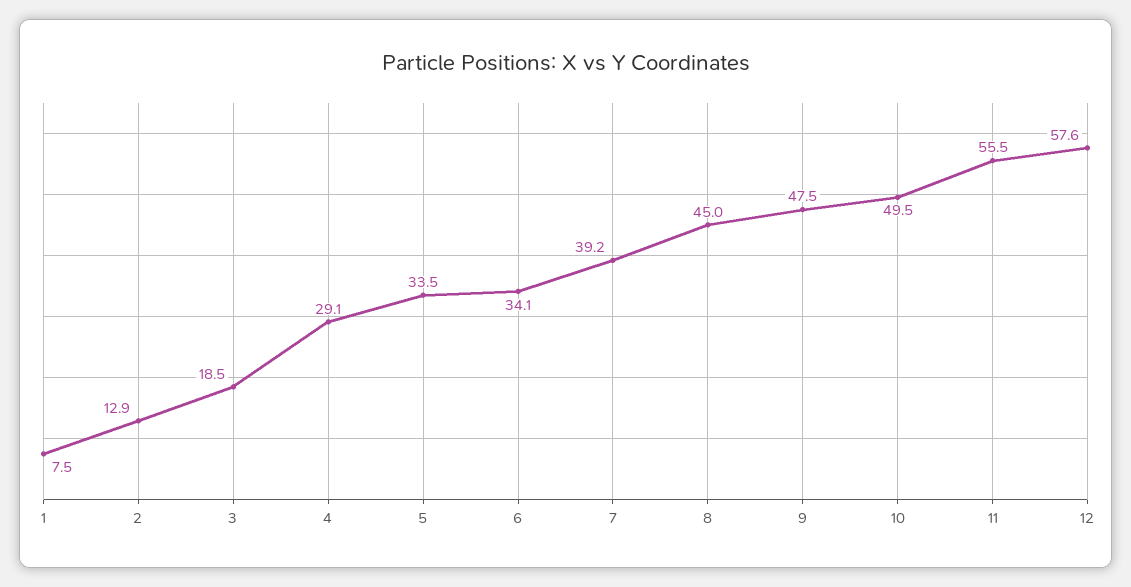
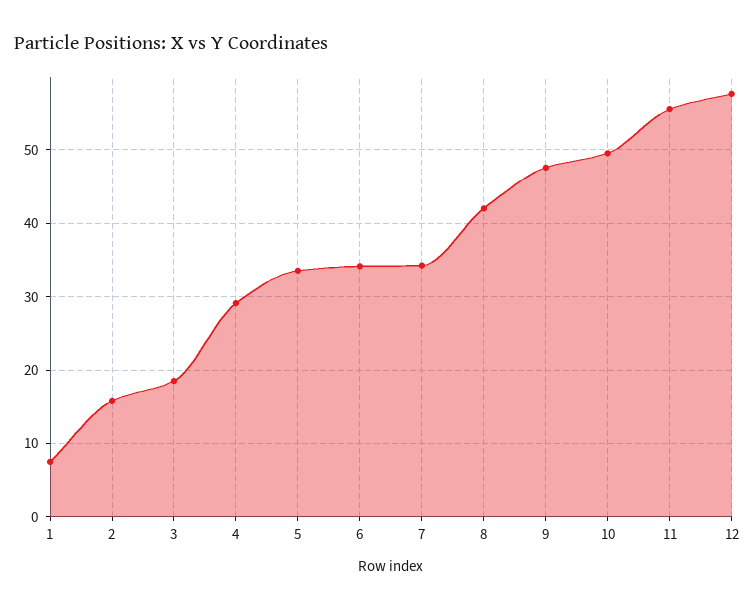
  {
    "1": 7.5,
-   "2": 12.9,
+   "2": 16,
    "3": 18.5,
    "4": 29.1,
    "5": 33.5,
    "6": 34.1,
-   "7": 39.2,
+   "7": 34,
-   "8": 45,
+   "8": 42,
    "9": 47.5,
    "10": 49.5,
    "11": 55.5,
    "12": 57.6
  }

